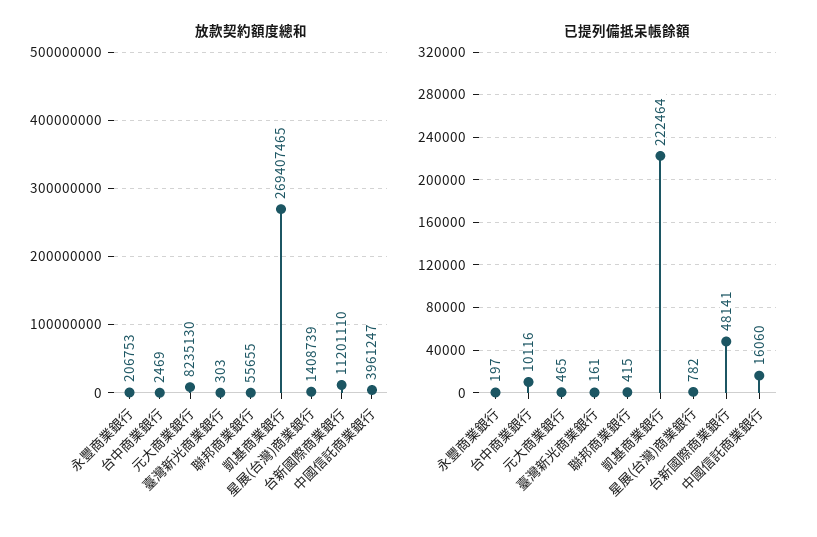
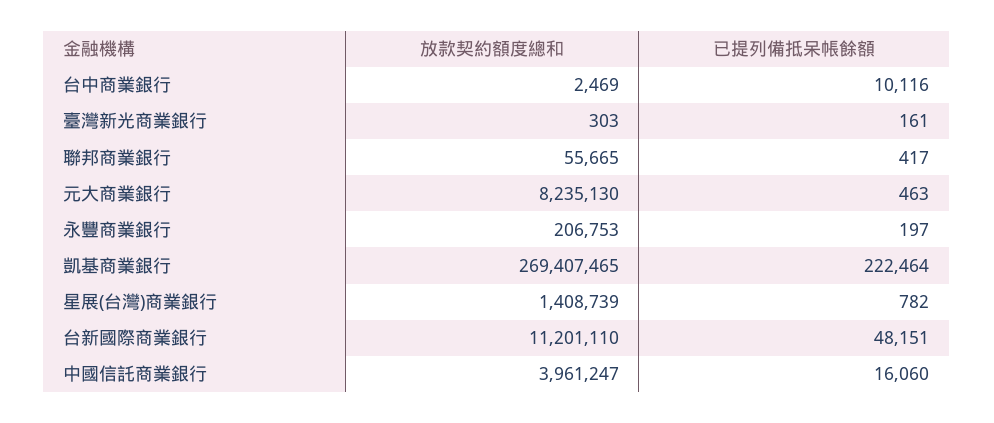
  {
    "放款契約額度總和": {
      "永豐商業銀行": 206753,
      "台中商業銀行": 2469,
      "元大商業銀行": 8235130,
      "臺灣新光商業銀行": 303,
-     "聯邦商業銀行": 55655,
+     "聯邦商業銀行": 55665,
      "凱基商業銀行": 269407465,
      "星展(台灣)商業銀行": 1408739,
      "台新國際商業銀行": 11201110,
      "中國信託商業銀行": 3961247
    },
    "已提列備抵呆帳餘額": {
      "永豐商業銀行": 197,
      "台中商業銀行": 10116,
-     "元大商業銀行": 465,
+     "元大商業銀行": 463,
      "臺灣新光商業銀行": 161,
-     "聯邦商業銀行": 415,
+     "聯邦商業銀行": 417,
      "凱基商業銀行": 222464,
      "星展(台灣)商業銀行": 782,
-     "台新國際商業銀行": 48141,
+     "台新國際商業銀行": 48151,
      "中國信託商業銀行": 16060
    }
  }

